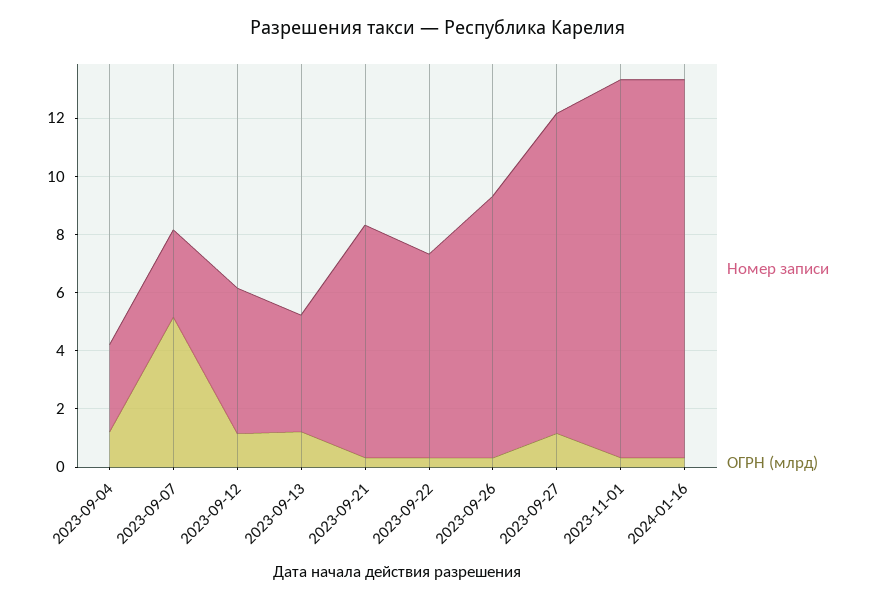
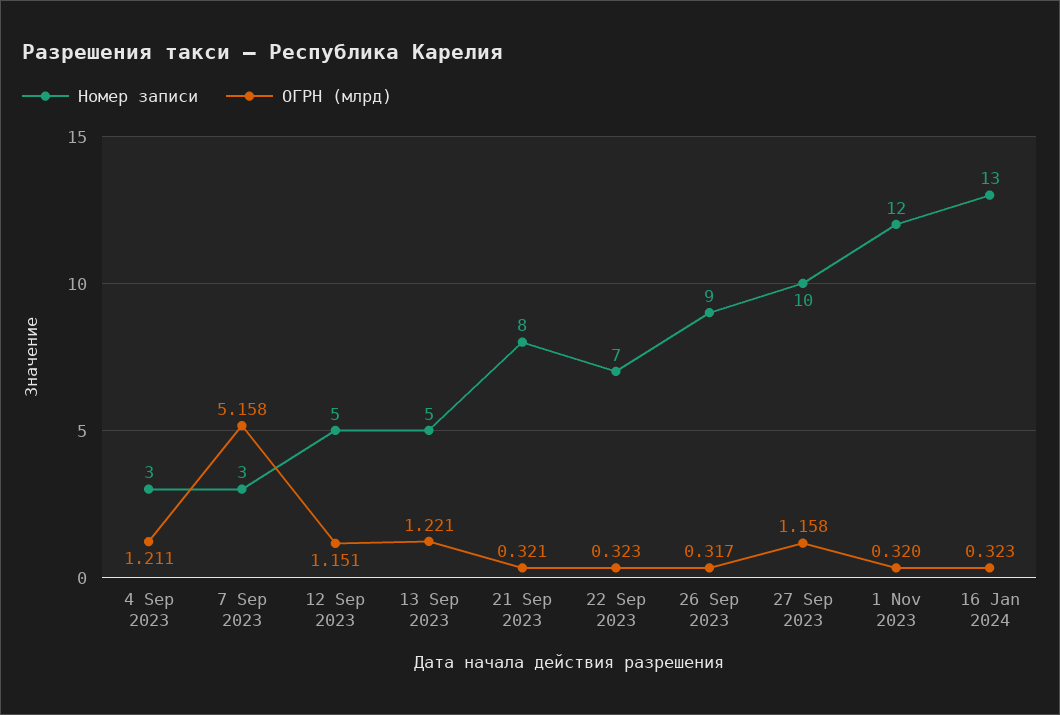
  {
    "Номер записи": {
      "2023-09-04": 3,
      "2023-09-07": 3,
      "2023-09-12": 5,
-     "2023-09-13": 4,
+     "2023-09-13": 5,
      "2023-09-21": 8,
      "2023-09-22": 7,
      "2023-09-26": 9,
-     "2023-09-27": 11,
+     "2023-09-27": 10,
-     "2023-11-01": 13,
+     "2023-11-01": 12,
      "2024-01-16": 13
    },
    "ОГРН (млрд)": {
      "2023-09-04": 1.211,
      "2023-09-07": 5.158,
      "2023-09-12": 1.151,
      "2023-09-13": 1.221,
      "2023-09-21": 0.321,
      "2023-09-22": 0.323,
      "2023-09-26": 0.317,
      "2023-09-27": 1.158,
      "2023-11-01": 0.32,
      "2024-01-16": 0.323
    }
  }

